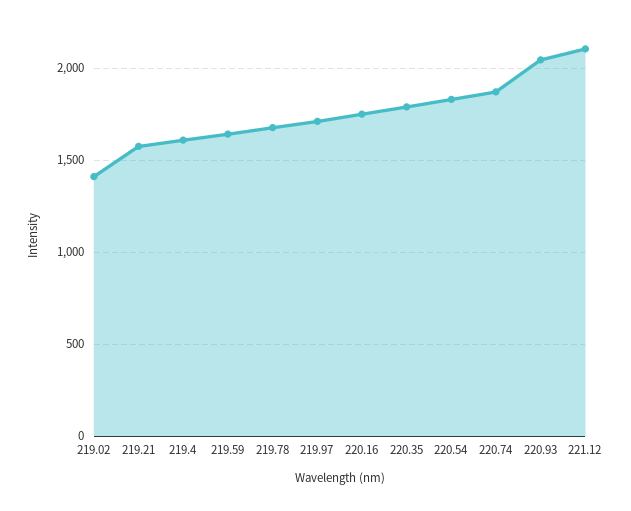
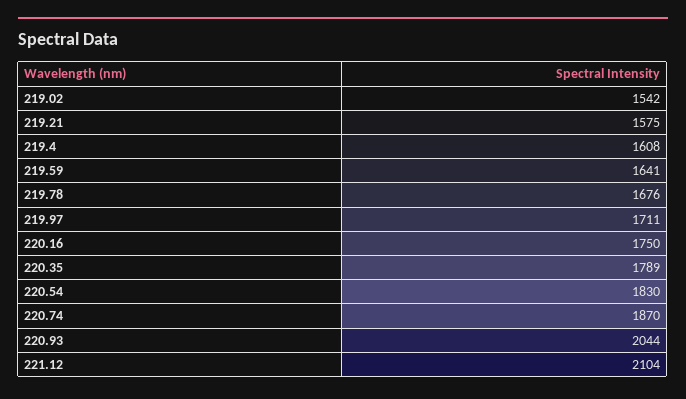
  {
-   "219.02": 1400,
+   "219.02": 1542,
    "219.21": 1575,
    "219.4": 1608,
    "219.59": 1641,
    "219.78": 1676,
    "219.97": 1711,
    "220.16": 1750,
    "220.35": 1789,
    "220.54": 1830,
    "220.74": 1870,
    "220.93": 2044,
    "221.12": 2104
  }

